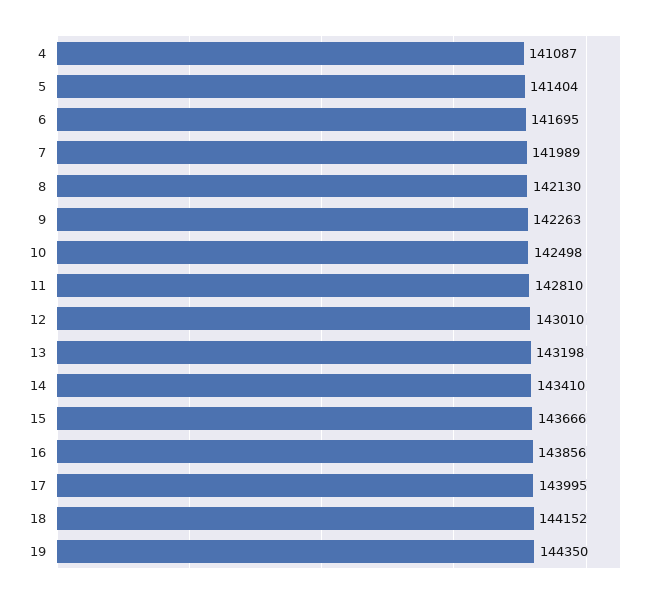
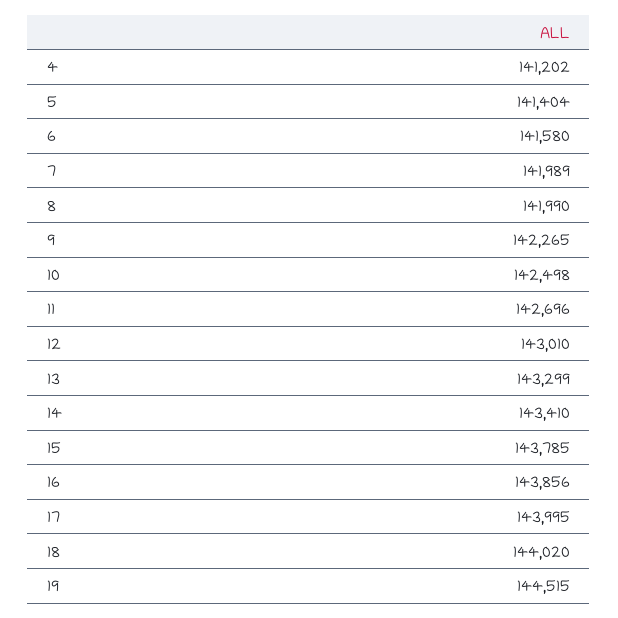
  {
-   "4": 141087,
+   "4": 141202,
    "5": 141404,
-   "6": 141695,
+   "6": 141580,
    "7": 141989,
-   "8": 142130,
+   "8": 141990,
-   "9": 142263,
+   "9": 142265,
    "10": 142498,
-   "11": 142810,
+   "11": 142696,
    "12": 143010,
-   "13": 143198,
+   "13": 143299,
    "14": 143410,
-   "15": 143666,
+   "15": 143785,
    "16": 143856,
    "17": 143995,
-   "18": 144152,
+   "18": 144020,
-   "19": 144350
+   "19": 144515
  }

